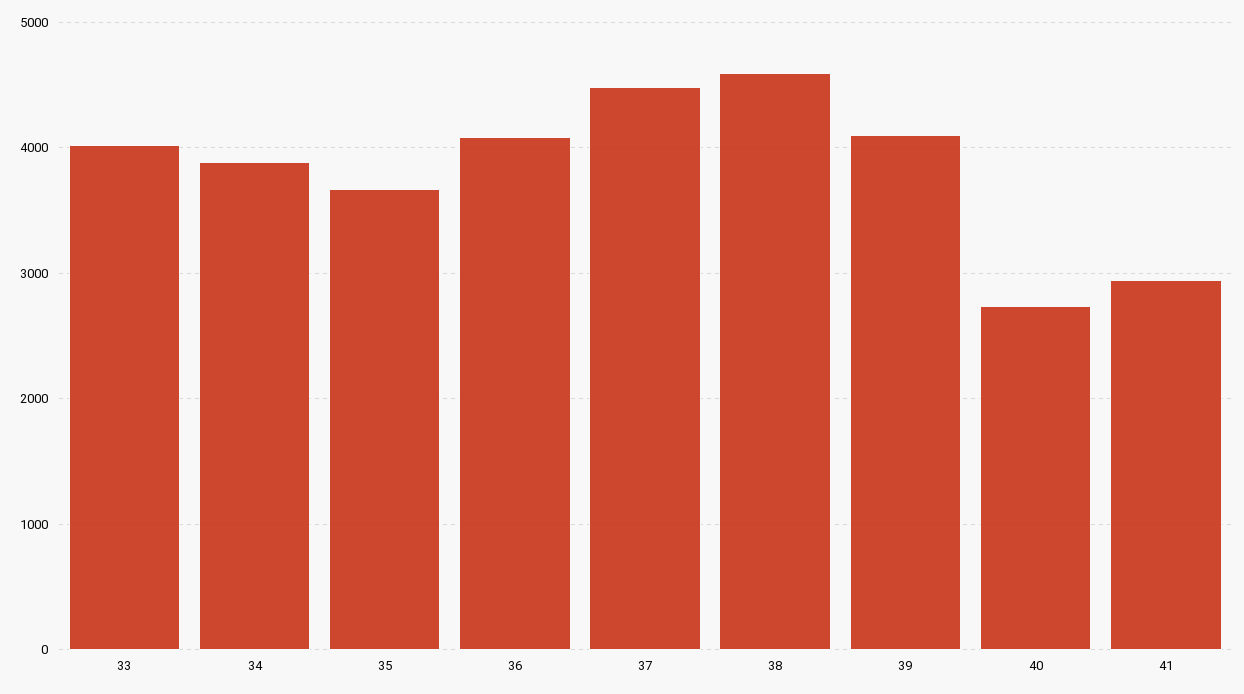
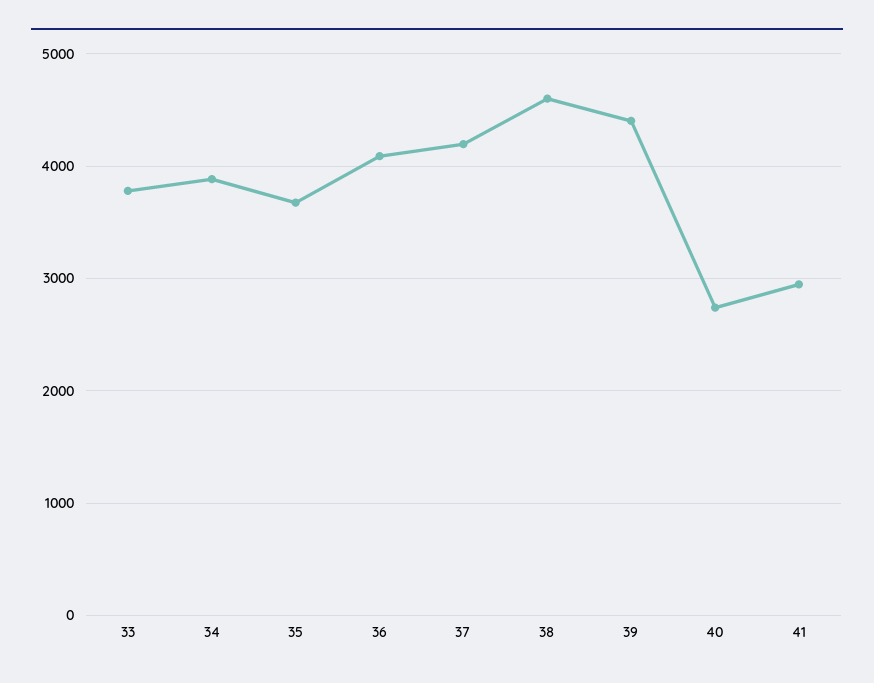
  {
-   "33": 4000,
+   "33": 3800,
    "34": 3900,
    "35": 3700,
    "36": 4100,
-   "37": 4500,
+   "37": 4200,
    "38": 4600,
-   "39": 4100,
+   "39": 4400,
    "40": 2700,
    "41": 2900
  }

